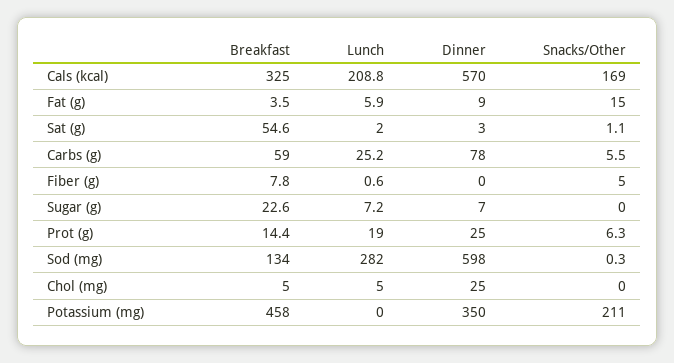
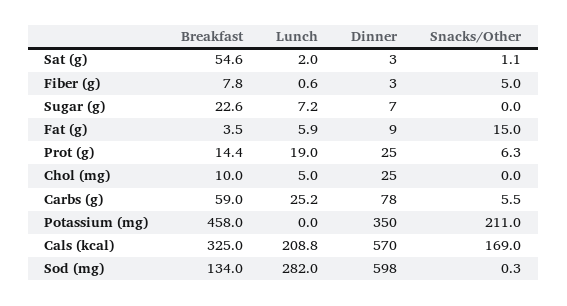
  {
    "Breakfast": {
      "Cals (kcal)": 325,
      "Fat (g)": 3.5,
      "Sat (g)": 54.6,
      "Carbs (g)": 59,
      "Fiber (g)": 7.8,
      "Sugar (g)": 22.6,
      "Prot (g)": 14.4,
      "Sod (mg)": 134,
-     "Chol (mg)": 5,
+     "Chol (mg)": 10,
      "Potassium (mg)": 458
    },
    "Lunch": {
      "Cals (kcal)": 208.8,
      "Fat (g)": 5.9,
      "Sat (g)": 2,
      "Carbs (g)": 25.2,
      "Fiber (g)": 0.6,
      "Sugar (g)": 7.2,
      "Prot (g)": 19,
      "Sod (mg)": 282,
      "Chol (mg)": 5,
      "Potassium (mg)": 0
    },
    "Dinner": {
      "Cals (kcal)": 570,
      "Fat (g)": 9,
      "Sat (g)": 3,
      "Carbs (g)": 78,
-     "Fiber (g)": 0,
+     "Fiber (g)": 3,
      "Sugar (g)": 7,
      "Prot (g)": 25,
      "Sod (mg)": 598,
      "Chol (mg)": 25,
      "Potassium (mg)": 350
    },
    "Snacks/Other": {
      "Cals (kcal)": 169,
      "Fat (g)": 15,
      "Sat (g)": 1.1,
      "Carbs (g)": 5.5,
      "Fiber (g)": 5,
      "Sugar (g)": 0,
      "Prot (g)": 6.3,
      "Sod (mg)": 0.3,
      "Chol (mg)": 0,
      "Potassium (mg)": 211
    }
  }

